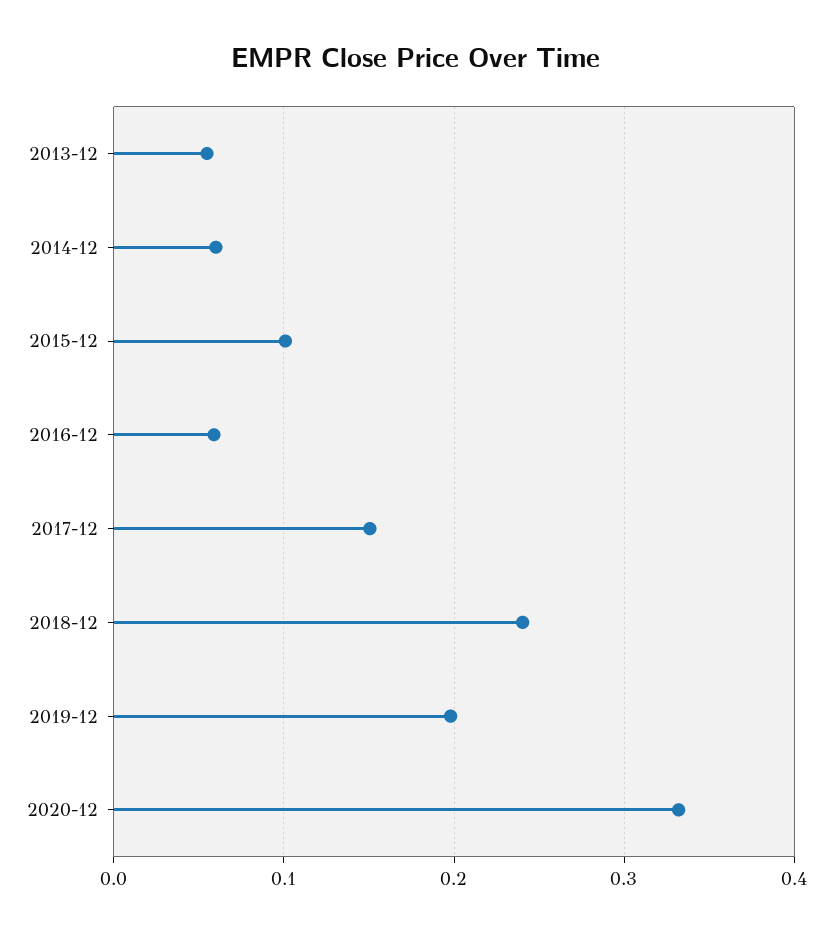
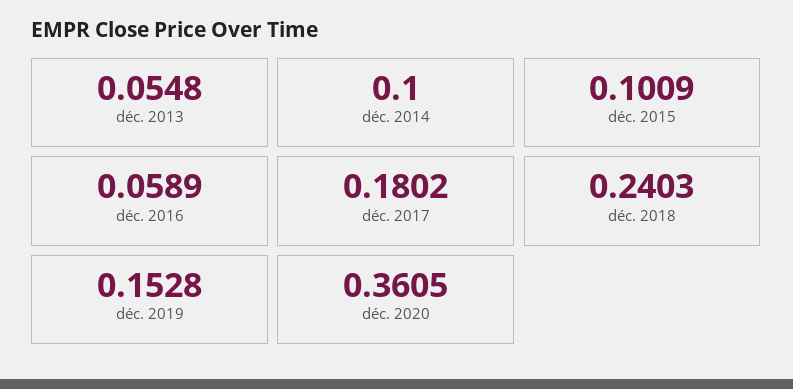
  {
    "2013-12": 0.0548,
-   "2014-12": 0.06,
+   "2014-12": 0.1,
    "2015-12": 0.1009,
    "2016-12": 0.0589,
-   "2017-12": 0.15,
+   "2017-12": 0.1802,
    "2018-12": 0.2403,
-   "2019-12": 0.2,
+   "2019-12": 0.1528,
-   "2020-12": 0.33
+   "2020-12": 0.3605
  }

